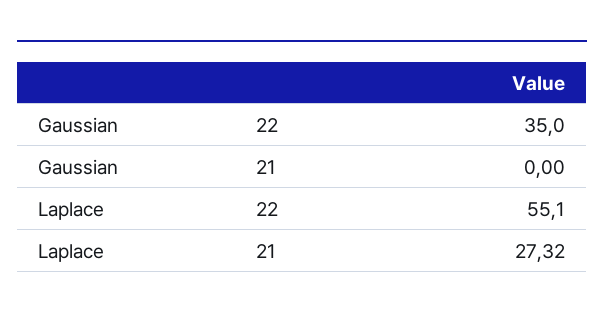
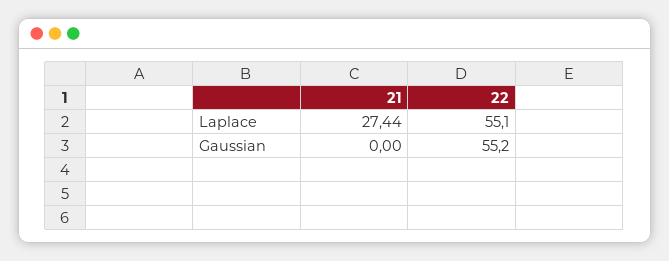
  {
    "Gaussian": {
-     "22": 35,
+     "22": 55.2,
      "21": 0
    },
    "Laplace": {
      "22": 55.1,
-     "21": 27.32
+     "21": 27.44
    }
  }

